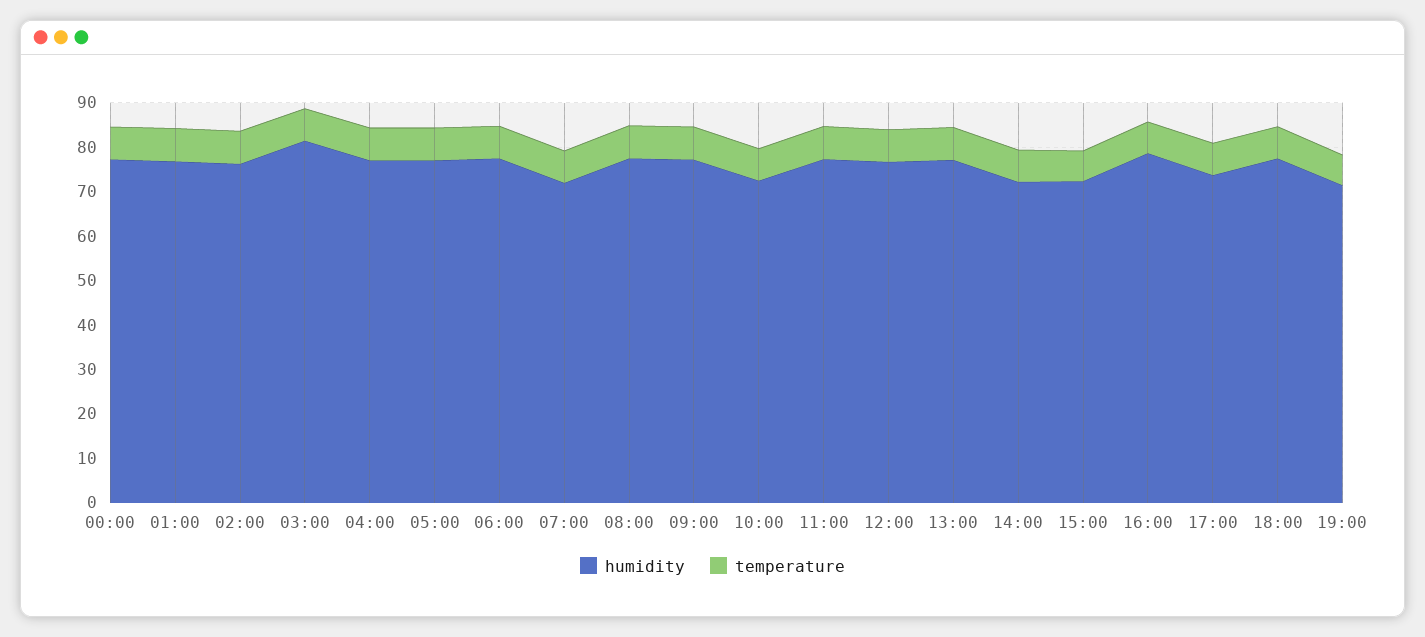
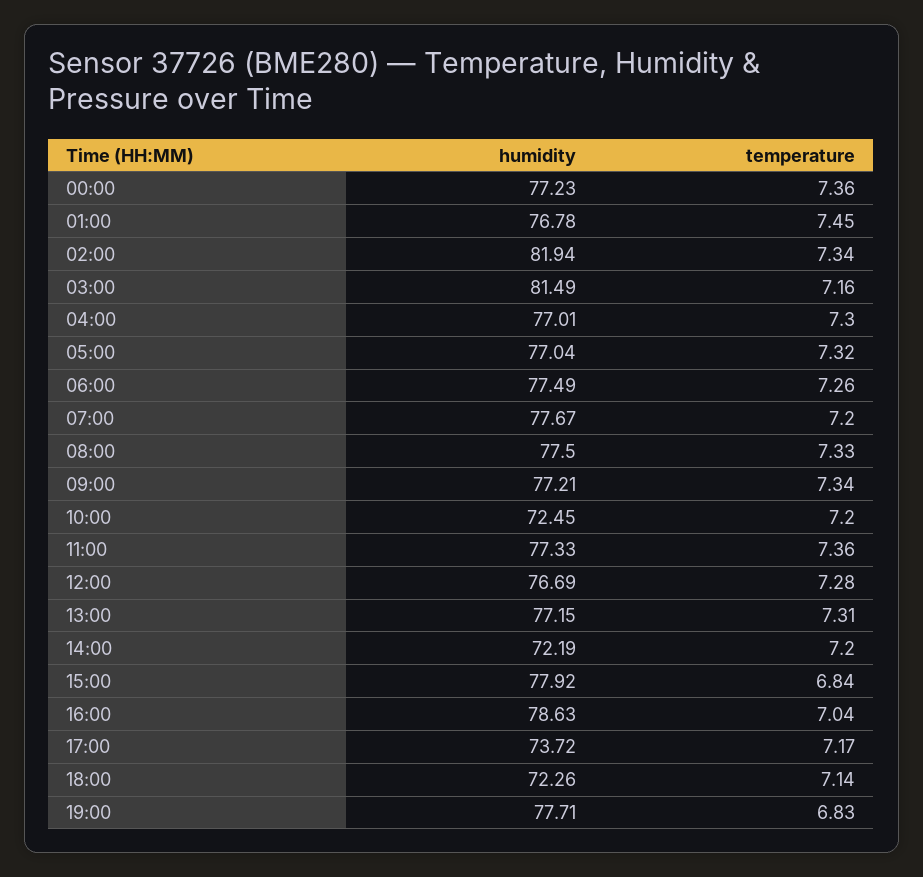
  {
    "humidity": {
      "00:00": 77.23,
      "01:00": 76.78,
-     "02:00": 76,
+     "02:00": 81.94,
      "03:00": 81.49,
      "04:00": 77.01,
      "05:00": 77.04,
      "06:00": 77.49,
-     "07:00": 72,
+     "07:00": 77.67,
      "08:00": 77.5,
      "09:00": 77.21,
      "10:00": 72.45,
      "11:00": 77.33,
      "12:00": 76.69,
      "13:00": 77.15,
      "14:00": 72.19,
-     "15:00": 72,
+     "15:00": 77.92,
      "16:00": 78.63,
      "17:00": 73.72,
-     "18:00": 78,
+     "18:00": 72.26,
-     "19:00": 72
+     "19:00": 77.71
    },
    "temperature": {
      "00:00": 7.36,
      "01:00": 7.45,
      "02:00": 7.34,
      "03:00": 7.16,
      "04:00": 7.3,
      "05:00": 7.32,
      "06:00": 7.26,
      "07:00": 7.2,
      "08:00": 7.33,
      "09:00": 7.34,
      "10:00": 7.2,
      "11:00": 7.36,
      "12:00": 7.28,
      "13:00": 7.31,
      "14:00": 7.2,
      "15:00": 6.84,
      "16:00": 7.04,
      "17:00": 7.17,
      "18:00": 7.14,
      "19:00": 6.83
    }
  }

